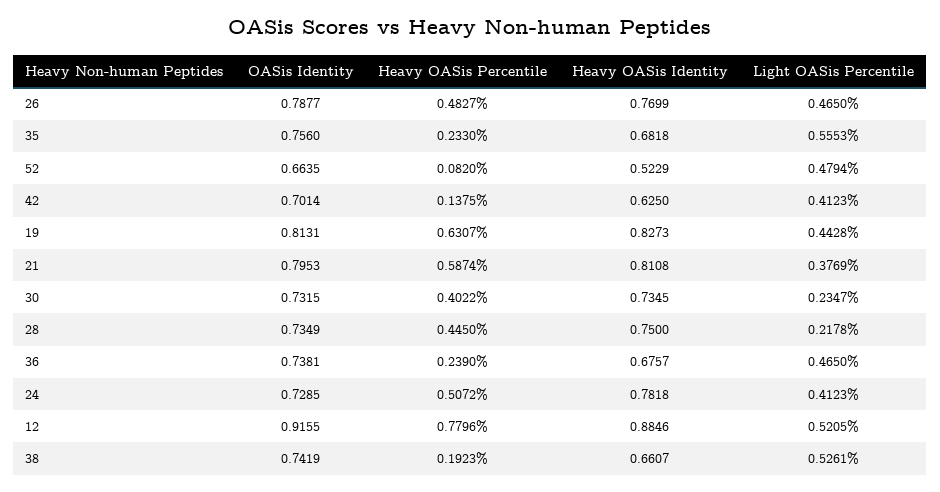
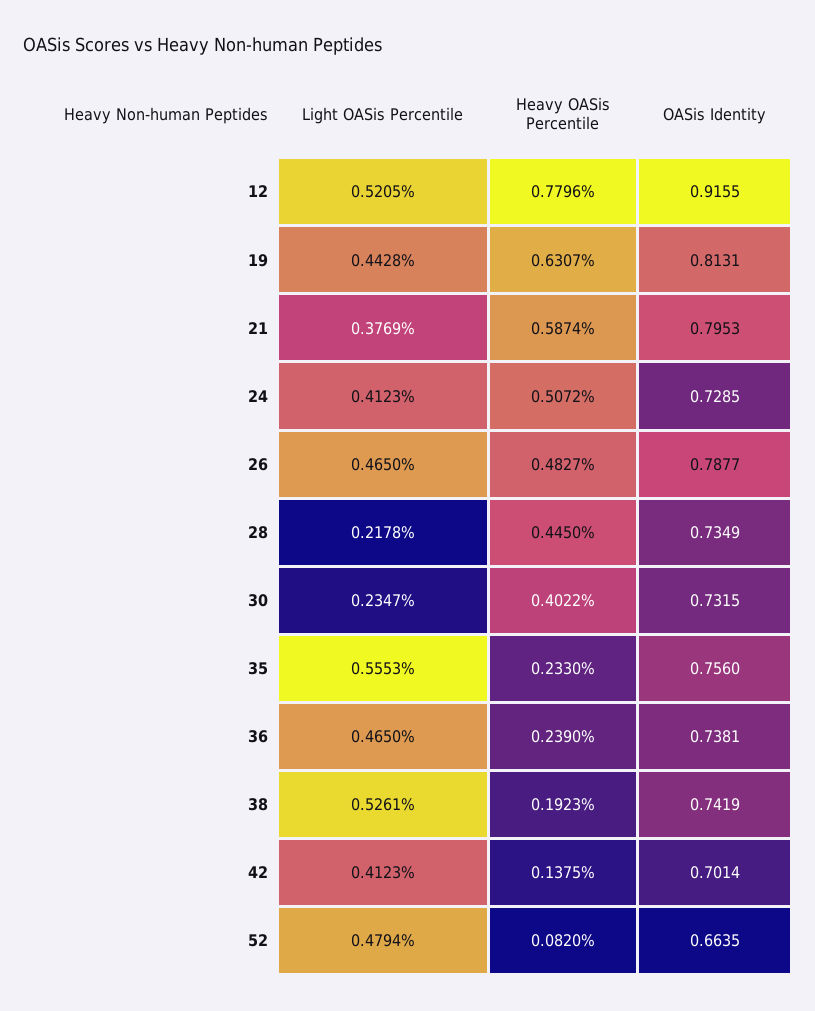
  {
    "OASis Identity": {
      "26": 0.7877,
      "35": 0.756,
      "52": 0.6635,
      "42": 0.7014,
      "19": 0.8131,
      "21": 0.7953,
      "30": 0.7315,
      "28": 0.7349,
      "36": 0.7381,
      "24": 0.7285,
      "12": 0.9155,
      "38": 0.7419
    },
    "Heavy OASis Percentile": {
      "26": 0.4827,
      "35": 0.233,
      "52": 0.082,
      "42": 0.1375,
      "19": 0.6307,
      "21": 0.5874,
      "30": 0.4022,
      "28": 0.445,
      "36": 0.239,
      "24": 0.5072,
      "12": 0.7796,
      "38": 0.1923
    },
-   "Heavy OASis Identity": {
-     "26": 0.7699,
-     "35": 0.6818,
-     "52": 0.5229,
-     "42": 0.625,
-     "19": 0.8273,
-     "21": 0.8108,
-     "30": 0.7345,
-     "28": 0.75,
-     "36": 0.6757,
-     "24": 0.7818,
-     "12": 0.8846,
-     "38": 0.6607
-   },
    "Light OASis Percentile": {
      "26": 0.465,
      "35": 0.5553,
      "52": 0.4794,
      "42": 0.4123,
      "19": 0.4428,
      "21": 0.3769,
      "30": 0.2347,
      "28": 0.2178,
      "36": 0.465,
      "24": 0.4123,
      "12": 0.5205,
      "38": 0.5261
    }
  }

